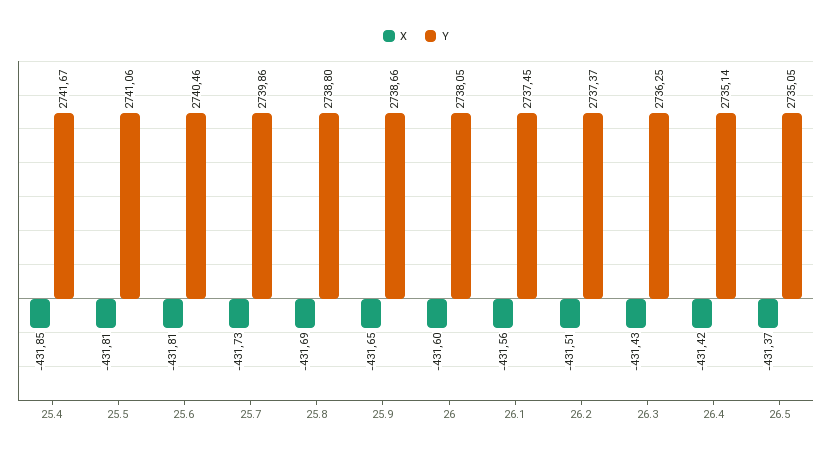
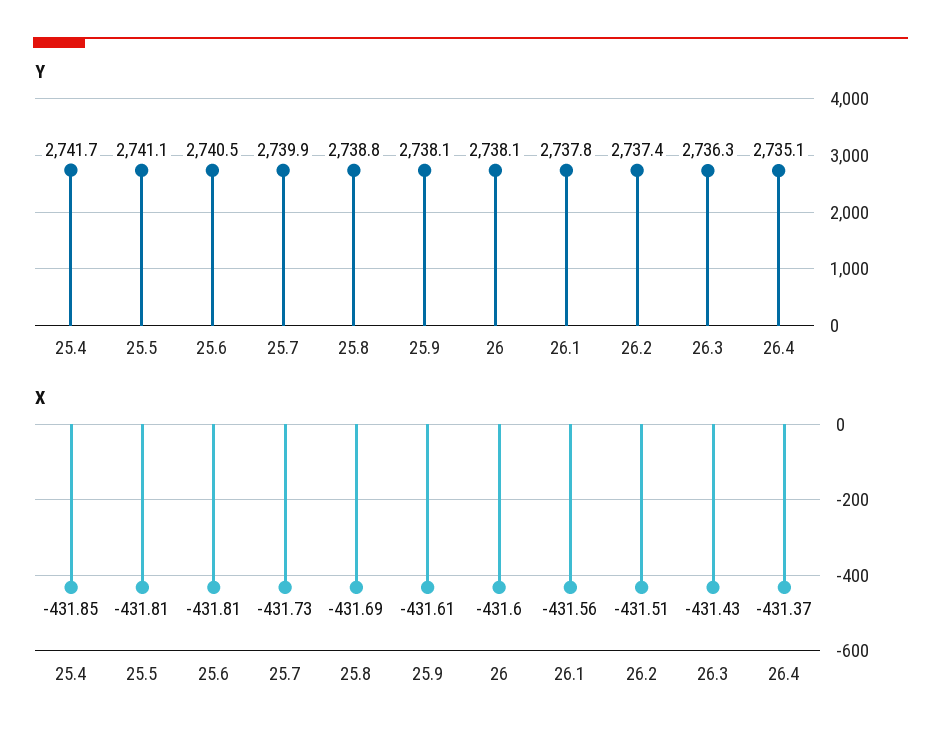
  {
    "X": {
      "25.4": -431.85,
      "25.5": -431.81,
      "25.6": -431.81,
      "25.7": -431.73,
      "25.8": -431.69,
-     "25.9": -431.65,
+     "25.9": -431.61,
      "26": -431.6,
      "26.1": -431.56,
      "26.2": -431.51,
      "26.3": -431.43,
-     "26.4": -431.42,
+     "26.4": -431.37
-     "26.5": -431.37
    },
    "Y": {
      "25.4": 2741.67,
      "25.5": 2741.06,
      "25.6": 2740.46,
      "25.7": 2739.86,
      "25.8": 2738.8,
-     "25.9": 2738.66,
+     "25.9": 2738.1,
      "26": 2738.05,
-     "26.1": 2737.45,
+     "26.1": 2737.8,
      "26.2": 2737.37,
      "26.3": 2736.25,
-     "26.4": 2735.14,
+     "26.4": 2735.14
-     "26.5": 2735.05
    }
  }

